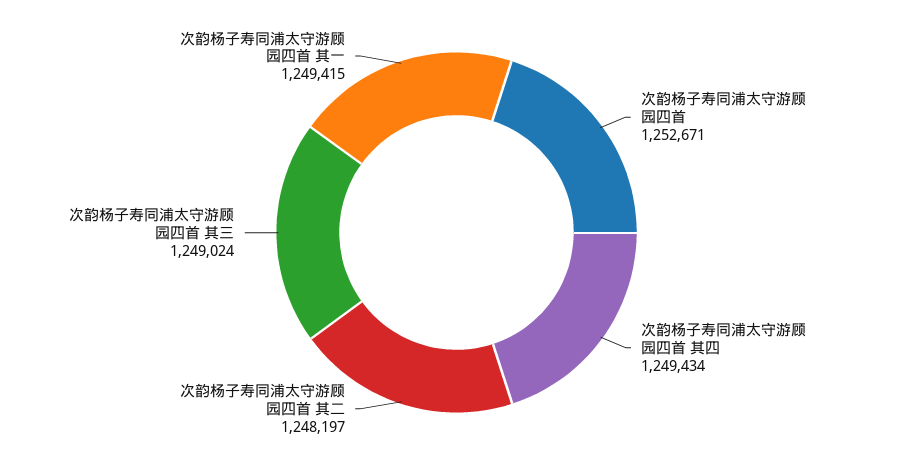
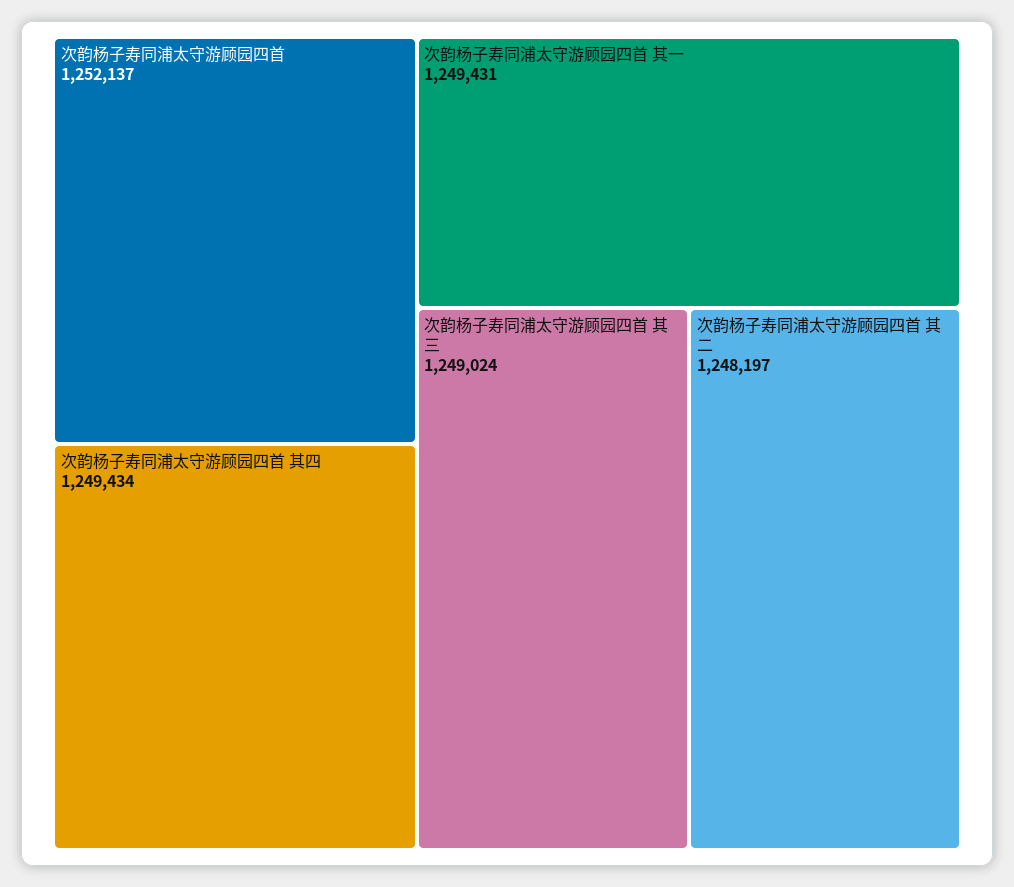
  {
-   "次韵杨子寿同浦太守游顾园四首": 1252671,
+   "次韵杨子寿同浦太守游顾园四首": 1252137,
    "次韵杨子寿同浦太守游顾园四首 其四": 1249434,
    "次韵杨子寿同浦太守游顾园四首 其二": 1248197,
    "次韵杨子寿同浦太守游顾园四首 其三": 1249024,
-   "次韵杨子寿同浦太守游顾园四首 其一": 1249415
+   "次韵杨子寿同浦太守游顾园四首 其一": 1249431
  }

